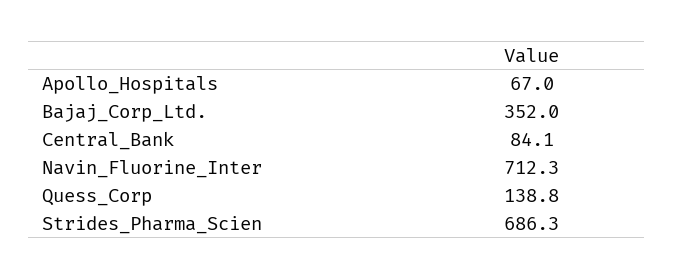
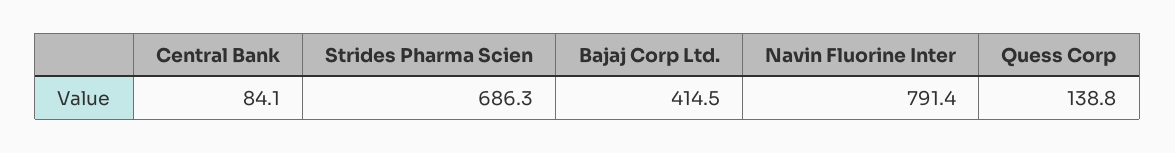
  {
-   "Apollo_Hospitals": 67,
-   "Bajaj_Corp_Ltd.": 352,
+   "Bajaj_Corp_Ltd.": 414.5,
    "Central_Bank": 84.1,
-   "Navin_Fluorine_Inter": 712.3,
+   "Navin_Fluorine_Inter": 791.4,
    "Quess_Corp": 138.8,
    "Strides_Pharma_Scien": 686.3
  }

